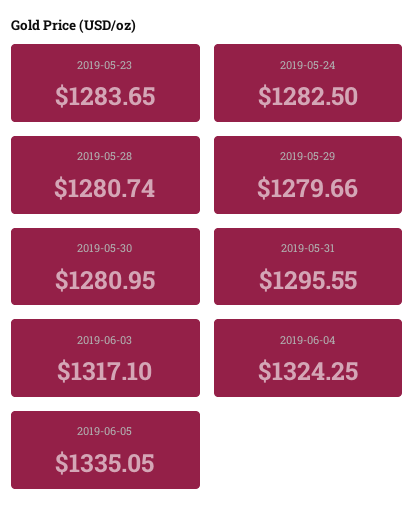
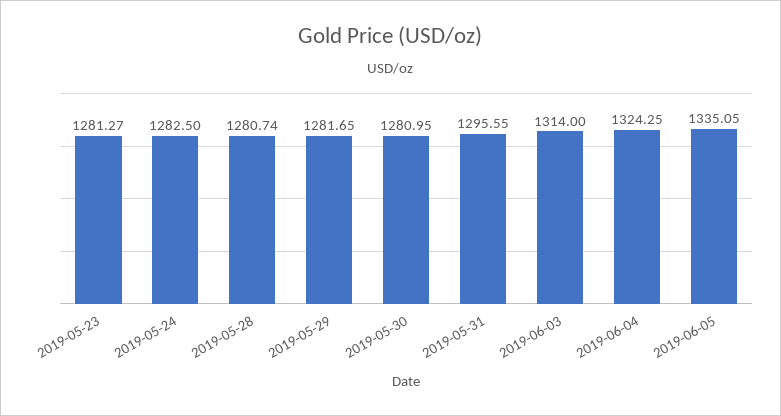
  {
-   "2019-05-23": 1283.65,
+   "2019-05-23": 1281.27,
    "2019-05-24": 1282.5,
    "2019-05-28": 1280.74,
-   "2019-05-29": 1279.66,
+   "2019-05-29": 1281.65,
    "2019-05-30": 1280.95,
    "2019-05-31": 1295.55,
-   "2019-06-03": 1317.1,
+   "2019-06-03": 1314,
    "2019-06-04": 1324.25,
    "2019-06-05": 1335.05
  }

